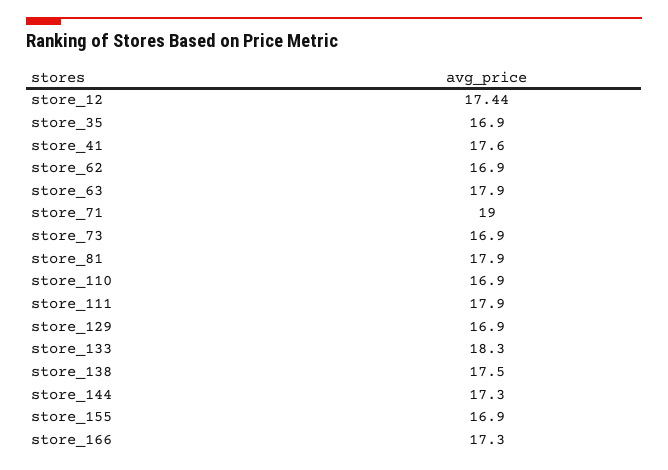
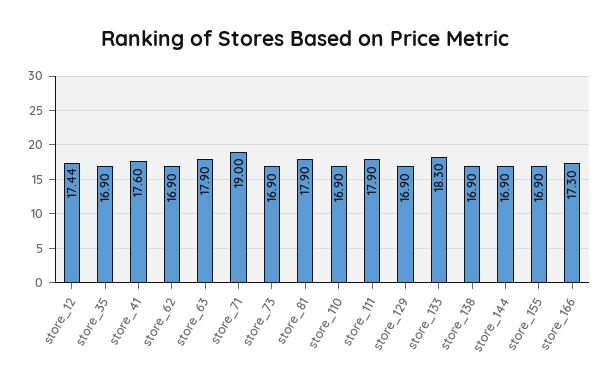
  {
    "store_12": 17.44,
    "store_35": 16.9,
    "store_41": 17.6,
    "store_62": 16.9,
    "store_63": 17.9,
    "store_71": 19,
    "store_73": 16.9,
    "store_81": 17.9,
    "store_110": 16.9,
    "store_111": 17.9,
    "store_129": 16.9,
    "store_133": 18.3,
-   "store_138": 17.5,
+   "store_138": 16.9,
-   "store_144": 17.3,
+   "store_144": 16.9,
    "store_155": 16.9,
    "store_166": 17.3
  }

